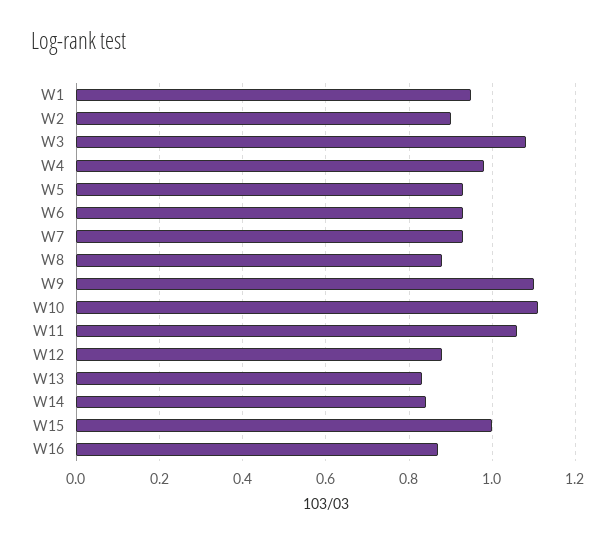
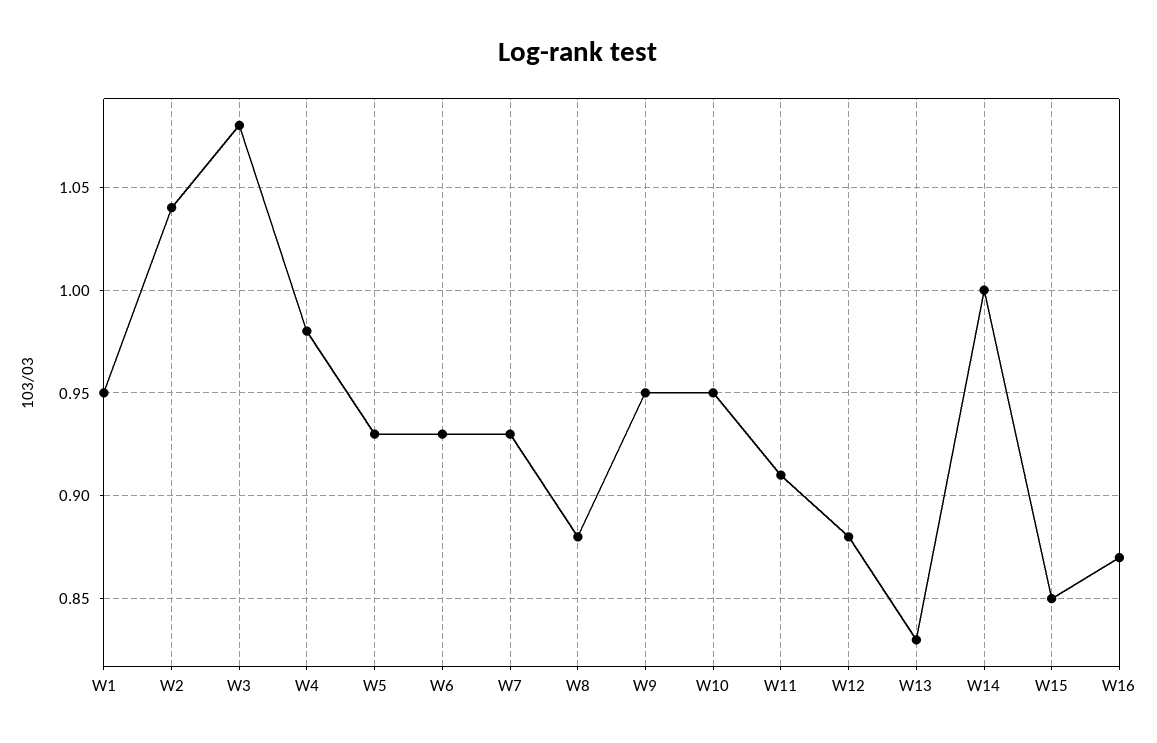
  {
    "W1": 0.95,
-   "W2": 0.9,
+   "W2": 1.04,
    "W3": 1.08,
    "W4": 0.98,
    "W5": 0.93,
    "W6": 0.93,
    "W7": 0.93,
    "W8": 0.88,
-   "W9": 1.1,
+   "W9": 0.95,
-   "W10": 1.1,
+   "W10": 0.95,
-   "W11": 1.05,
+   "W11": 0.91,
    "W12": 0.88,
    "W13": 0.83,
-   "W14": 0.85,
+   "W14": 1,
-   "W15": 1,
+   "W15": 0.85,
    "W16": 0.87
  }

